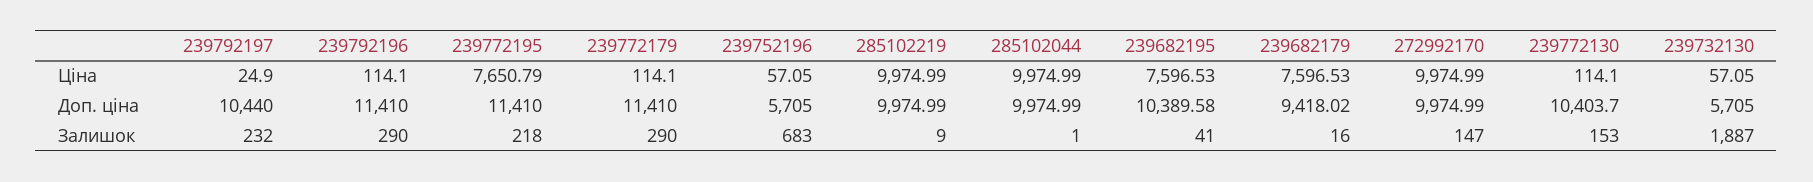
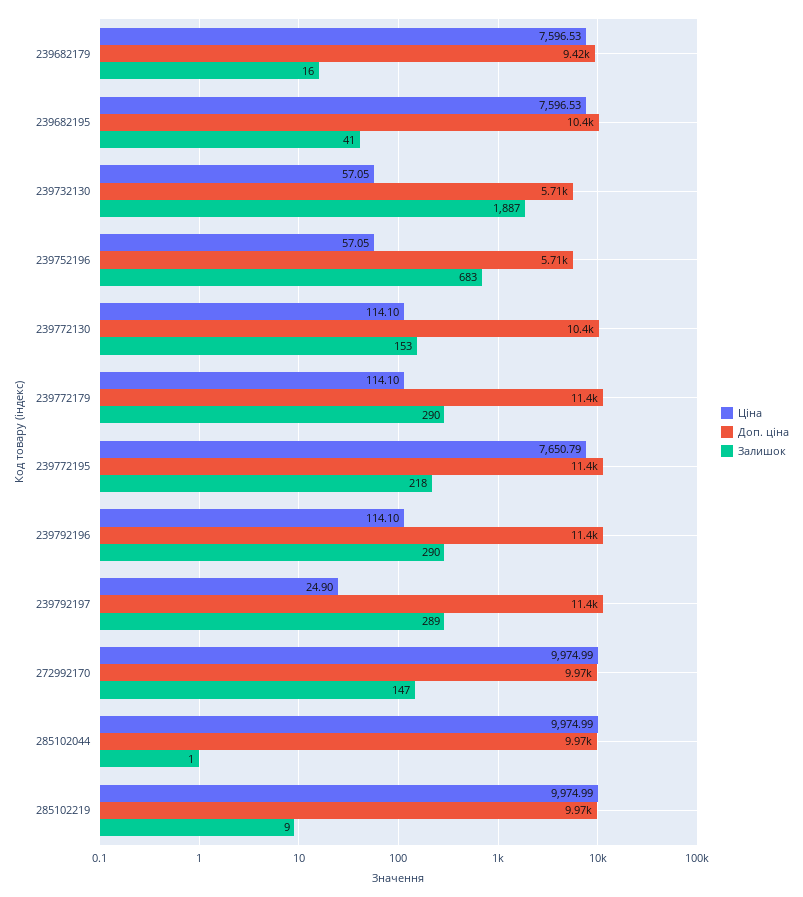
  {
    "Ціна": {
      "239792197": 24.9,
      "239792196": 114.1,
      "239772195": 7650.79,
      "239772179": 114.1,
      "239752196": 57.05,
      "285102219": 9974.99,
      "285102044": 9974.99,
      "239682195": 7596.53,
      "239682179": 7596.53,
      "272992170": 9974.99,
      "239772130": 114.1,
      "239732130": 57.05
    },
    "Доп. ціна": {
-     "239792197": 10440,
+     "239792197": 11400,
      "239792196": 11410,
      "239772195": 11410,
      "239772179": 11410,
      "239752196": 5705,
      "285102219": 9974.99,
      "285102044": 9974.99,
      "239682195": 10389.58,
      "239682179": 9418.02,
      "272992170": 9974.99,
      "239772130": 10403.7,
      "239732130": 5705
    },
    "Залишок": {
-     "239792197": 232,
+     "239792197": 289,
      "239792196": 290,
      "239772195": 218,
      "239772179": 290,
      "239752196": 683,
      "285102219": 9,
      "285102044": 1,
      "239682195": 41,
      "239682179": 16,
      "272992170": 147,
      "239772130": 153,
      "239732130": 1887
    }
  }

